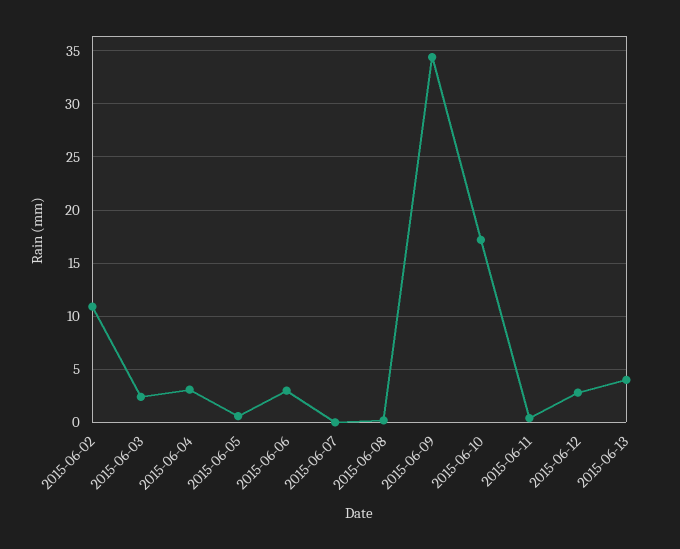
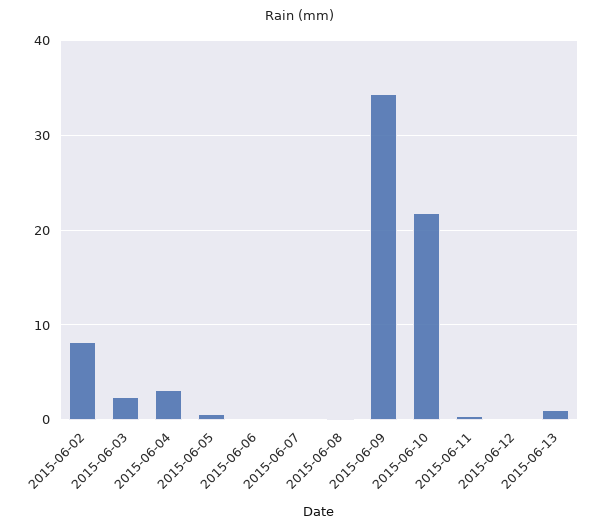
  {
-   "2015-06-02": 11,
+   "2015-06-02": 8,
    "2015-06-03": 2,
    "2015-06-04": 3,
    "2015-06-05": 1,
-   "2015-06-06": 3,
+   "2015-06-06": 0,
    "2015-06-07": 0,
    "2015-06-08": 0,
    "2015-06-09": 34,
-   "2015-06-10": 17,
+   "2015-06-10": 22,
    "2015-06-11": 0,
-   "2015-06-12": 3,
+   "2015-06-12": 0,
-   "2015-06-13": 4
+   "2015-06-13": 1
  }

